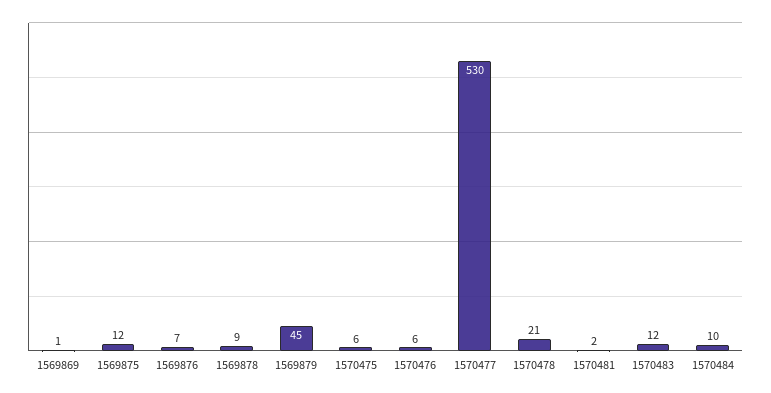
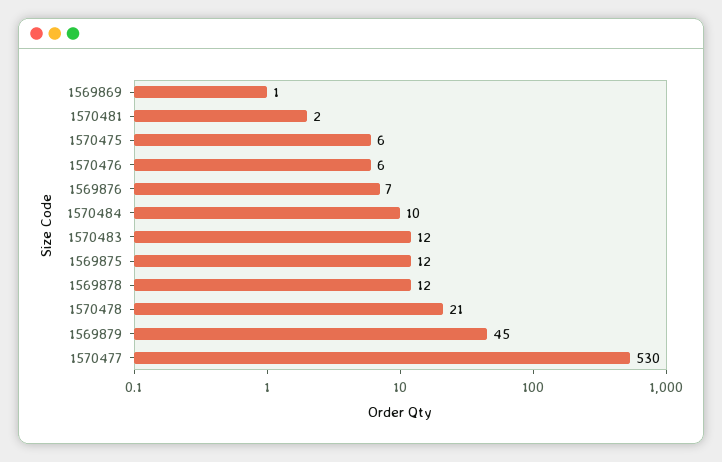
  {
    "1569869": 1,
    "1569875": 12,
    "1569876": 7,
-   "1569878": 9,
+   "1569878": 12,
    "1569879": 45,
    "1570475": 6,
    "1570476": 6,
    "1570477": 530,
    "1570478": 21,
    "1570481": 2,
    "1570483": 12,
    "1570484": 10
  }

